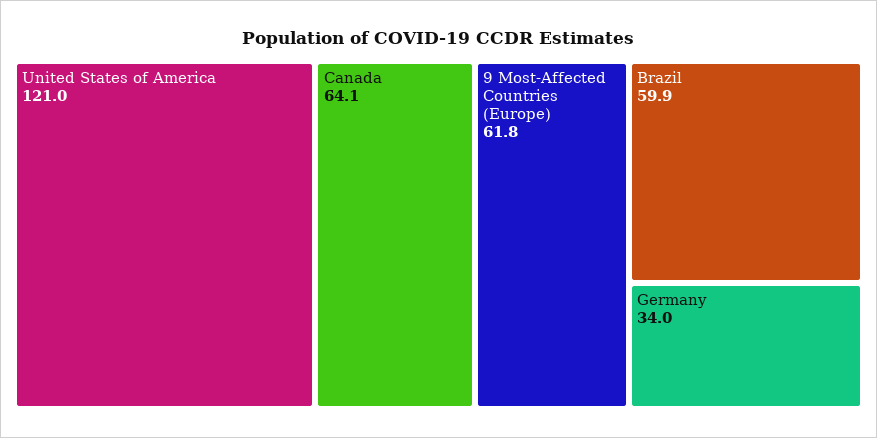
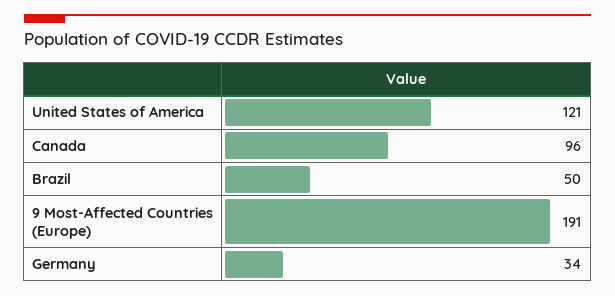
  {
    "United States of America": 121,
-   "Canada": 64.1,
+   "Canada": 96,
-   "9 Most-Affected Countries (Europe)": 61.8,
+   "9 Most-Affected Countries (Europe)": 191,
-   "Brazil": 59.9,
+   "Brazil": 50,
    "Germany": 34
  }

